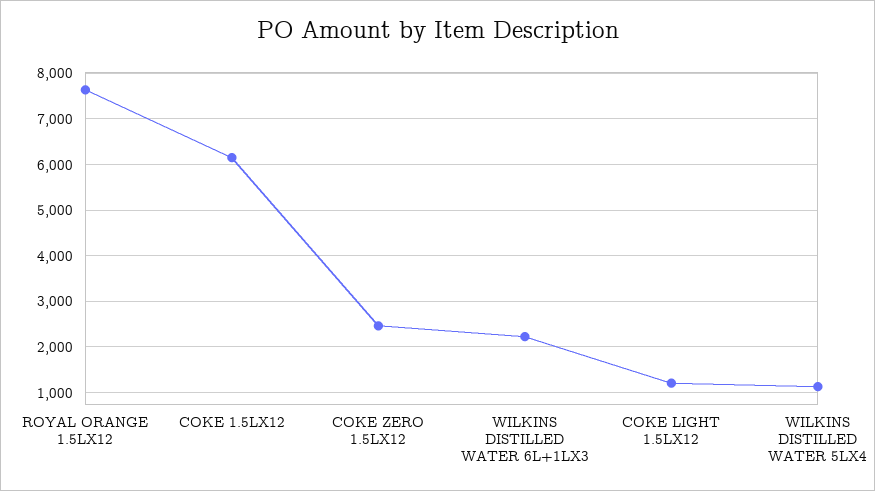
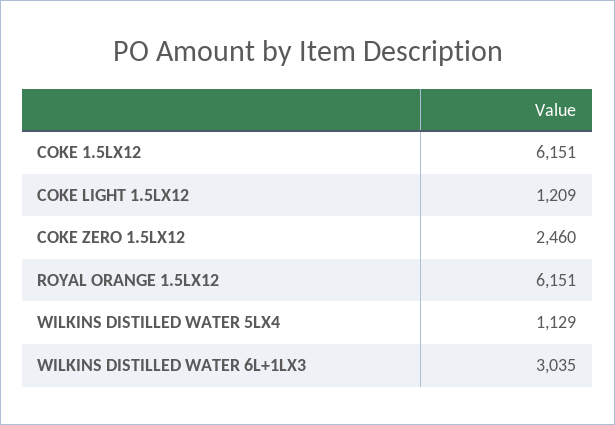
  {
-   "ROYAL ORANGE 1.5LX12": 7600,
+   "ROYAL ORANGE 1.5LX12": 6151,
    "COKE 1.5LX12": 6151,
    "COKE ZERO 1.5LX12": 2460,
-   "WILKINS DISTILLED WATER 6L+1LX3": 2200,
+   "WILKINS DISTILLED WATER 6L+1LX3": 3035,
    "COKE LIGHT 1.5LX12": 1209,
    "WILKINS DISTILLED WATER 5LX4": 1129
  }

